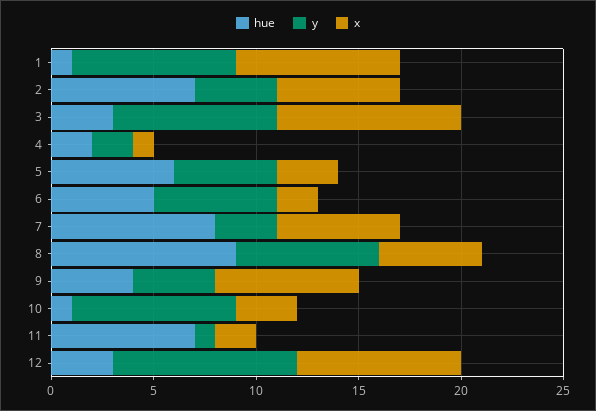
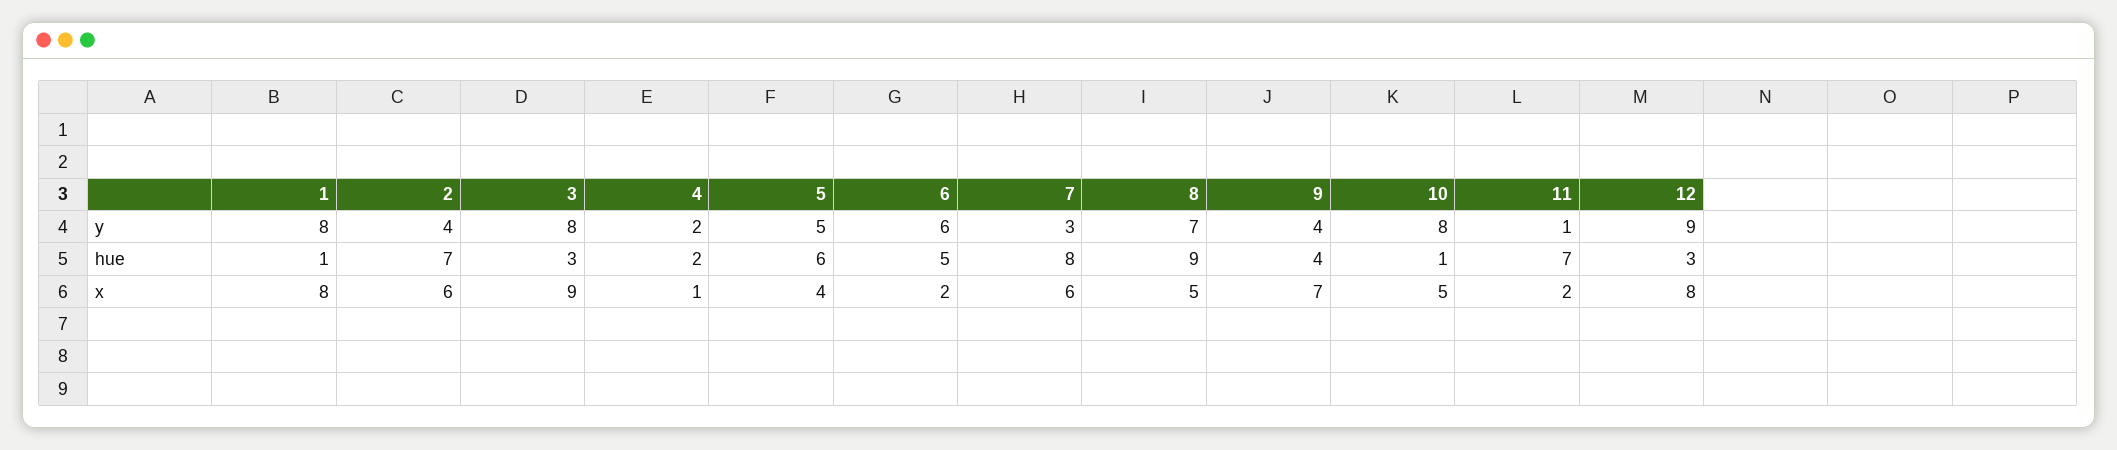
  {
    "hue": {
      "1": 1,
      "2": 7,
      "3": 3,
      "4": 2,
      "5": 6,
      "6": 5,
      "7": 8,
      "8": 9,
      "9": 4,
      "10": 1,
      "11": 7,
      "12": 3
    },
    "y": {
      "1": 8,
      "2": 4,
      "3": 8,
      "4": 2,
      "5": 5,
      "6": 6,
      "7": 3,
      "8": 7,
      "9": 4,
      "10": 8,
      "11": 1,
      "12": 9
    },
    "x": {
      "1": 8,
      "2": 6,
      "3": 9,
      "4": 1,
-     "5": 3,
+     "5": 4,
      "6": 2,
      "7": 6,
      "8": 5,
      "9": 7,
-     "10": 3,
+     "10": 5,
      "11": 2,
      "12": 8
    }
  }

